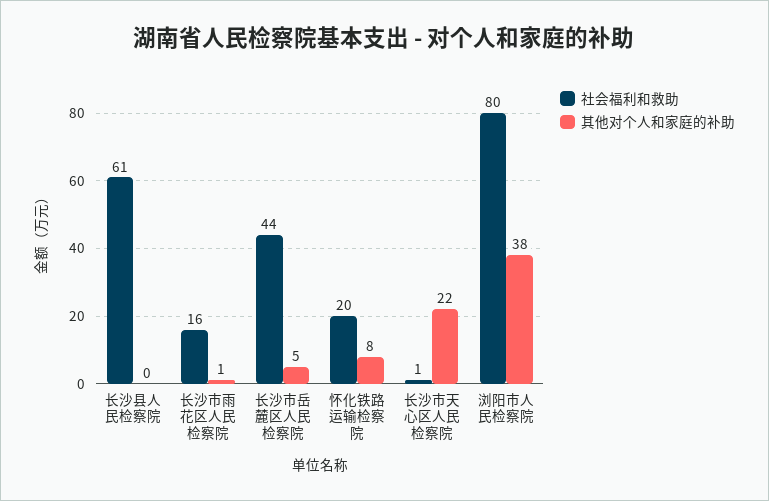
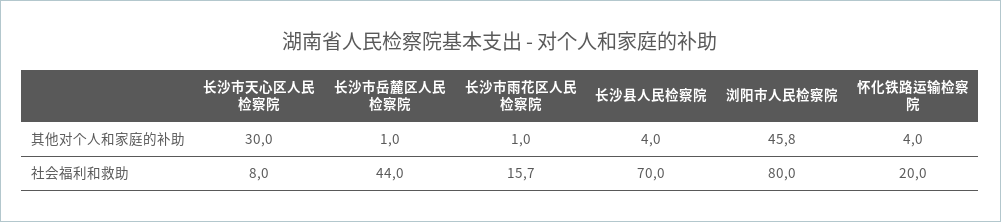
  {
    "社会福利和救助": {
-     "长沙县人民检察院": 61,
+     "长沙县人民检察院": 70,
      "长沙市雨花区人民检察院": 15.7,
      "长沙市岳麓区人民检察院": 44,
      "怀化铁路运输检察院": 20,
-     "长沙市天心区人民检察院": 1,
+     "长沙市天心区人民检察院": 8,
      "浏阳市人民检察院": 80
    },
    "其他对个人和家庭的补助": {
-     "长沙县人民检察院": 0,
+     "长沙县人民检察院": 4,
      "长沙市雨花区人民检察院": 1,
-     "长沙市岳麓区人民检察院": 5,
+     "长沙市岳麓区人民检察院": 1,
-     "怀化铁路运输检察院": 8,
+     "怀化铁路运输检察院": 4,
-     "长沙市天心区人民检察院": 22,
+     "长沙市天心区人民检察院": 30,
-     "浏阳市人民检察院": 38
+     "浏阳市人民检察院": 45.8
    }
  }

